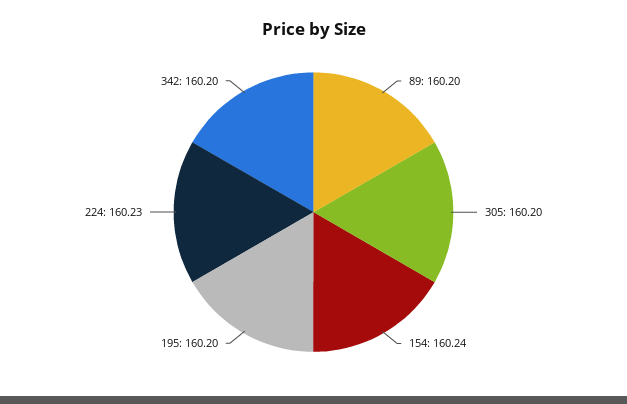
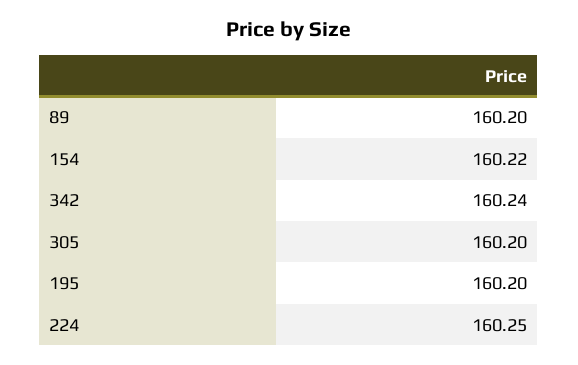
  {
    "89": 160.2,
    "305": 160.2,
-   "154": 160.24,
+   "154": 160.22,
    "195": 160.2,
-   "224": 160.23,
+   "224": 160.25,
-   "342": 160.2
+   "342": 160.24
  }

